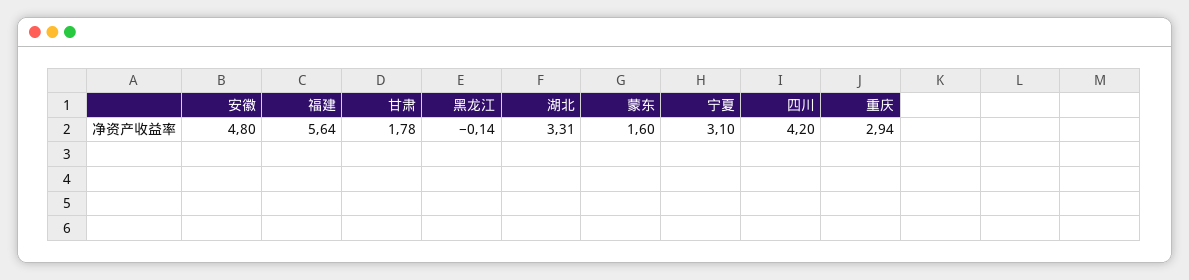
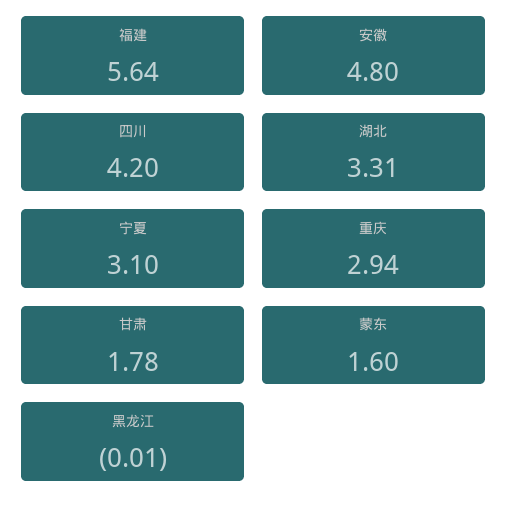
  {
    "安徽": 4.8,
    "福建": 5.64,
    "甘肃": 1.78,
-   "黑龙江": -0.14,
+   "黑龙江": -0.01,
    "湖北": 3.31,
    "蒙东": 1.6,
    "宁夏": 3.1,
    "四川": 4.2,
    "重庆": 2.94
  }

